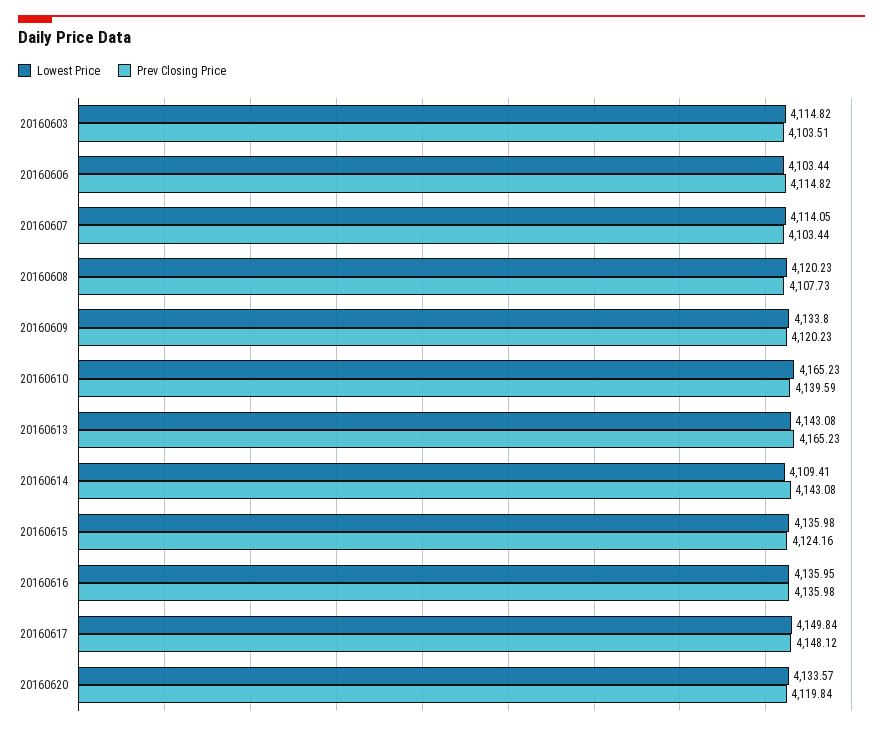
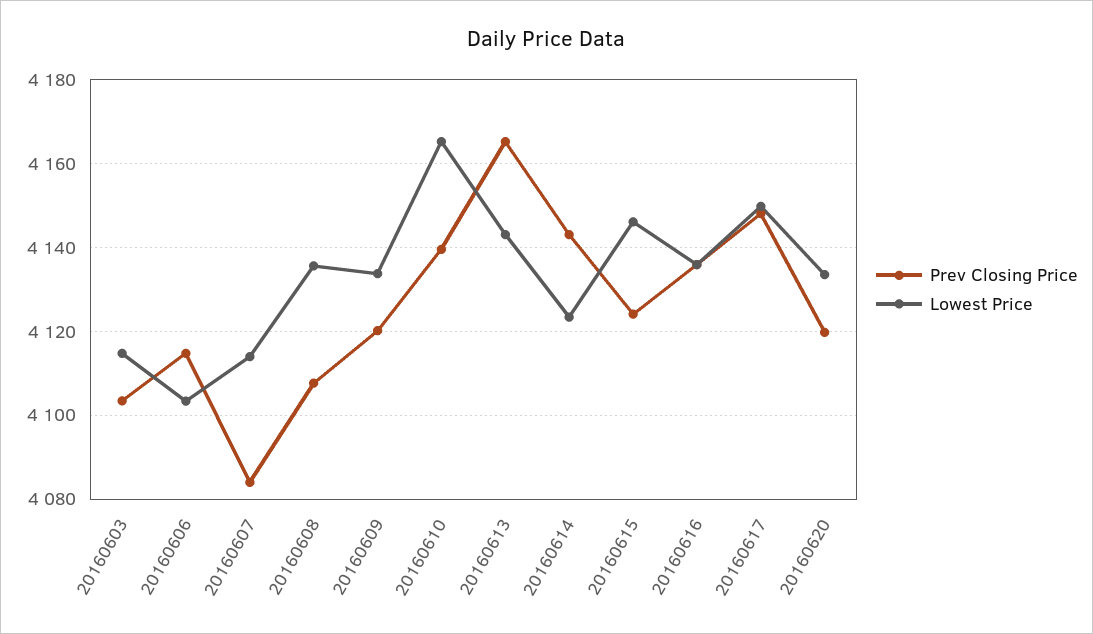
  {
    "Lowest Price": {
      "20160603": 4114.82,
      "20160606": 4103.44,
      "20160607": 4114.05,
-     "20160608": 4120.23,
+     "20160608": 4136,
      "20160609": 4133.8,
      "20160610": 4165.23,
      "20160613": 4143.08,
-     "20160614": 4109.41,
+     "20160614": 4124,
-     "20160615": 4135.98,
+     "20160615": 4146,
      "20160616": 4135.95,
      "20160617": 4149.84,
      "20160620": 4133.57
    },
    "Prev Closing Price": {
      "20160603": 4103.51,
      "20160606": 4114.82,
-     "20160607": 4103.44,
+     "20160607": 4084,
      "20160608": 4107.73,
      "20160609": 4120.23,
      "20160610": 4139.59,
      "20160613": 4165.23,
      "20160614": 4143.08,
      "20160615": 4124.16,
      "20160616": 4135.98,
      "20160617": 4148.12,
      "20160620": 4119.84
    }
  }

